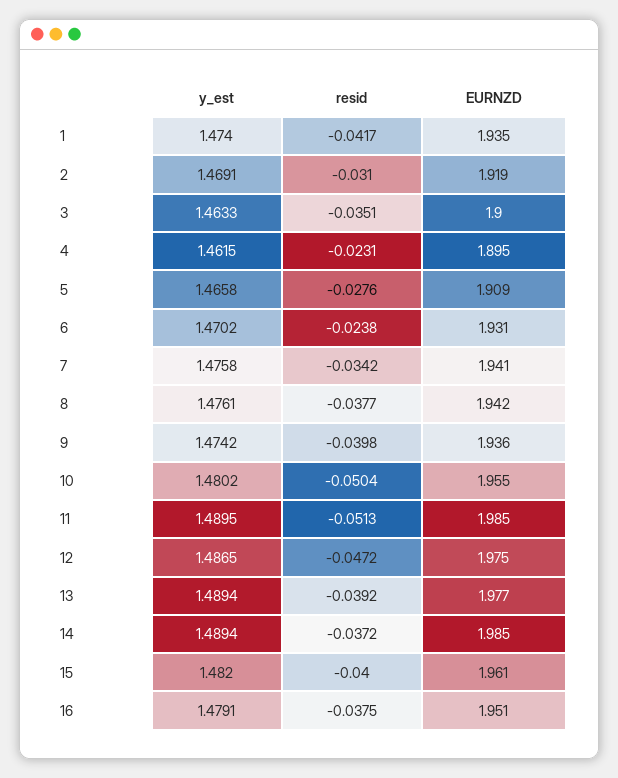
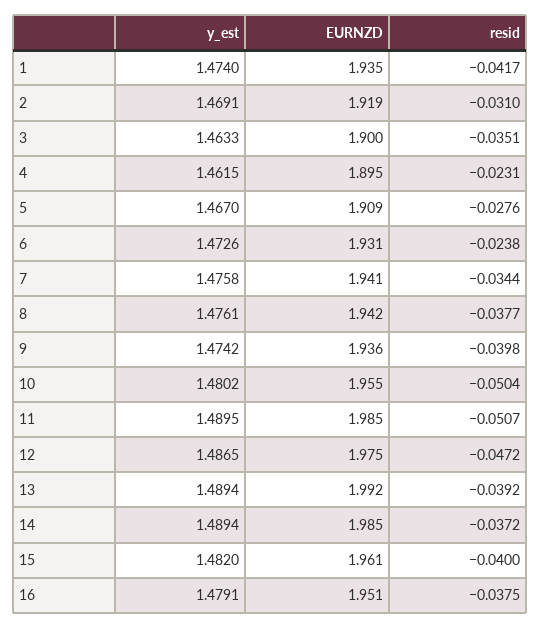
  {
    "y_est": {
      "1": 1.474,
      "2": 1.4691,
      "3": 1.4633,
      "4": 1.4615,
-     "5": 1.4658,
+     "5": 1.467,
-     "6": 1.4702,
+     "6": 1.4726,
      "7": 1.4758,
      "8": 1.4761,
      "9": 1.4742,
      "10": 1.4802,
      "11": 1.4895,
      "12": 1.4865,
      "13": 1.4894,
      "14": 1.4894,
      "15": 1.482,
      "16": 1.4791
    },
    "resid": {
      "1": -0.0417,
      "2": -0.031,
      "3": -0.0351,
      "4": -0.0231,
      "5": -0.0276,
      "6": -0.0238,
-     "7": -0.0342,
+     "7": -0.0344,
      "8": -0.0377,
      "9": -0.0398,
      "10": -0.0504,
-     "11": -0.0513,
+     "11": -0.0507,
      "12": -0.0472,
      "13": -0.0392,
      "14": -0.0372,
      "15": -0.04,
      "16": -0.0375
    },
    "EURNZD": {
      "1": 1.935,
      "2": 1.919,
      "3": 1.9,
      "4": 1.895,
      "5": 1.909,
      "6": 1.931,
      "7": 1.941,
      "8": 1.942,
      "9": 1.936,
      "10": 1.955,
      "11": 1.985,
      "12": 1.975,
-     "13": 1.977,
+     "13": 1.992,
      "14": 1.985,
      "15": 1.961,
      "16": 1.951
    }
  }

